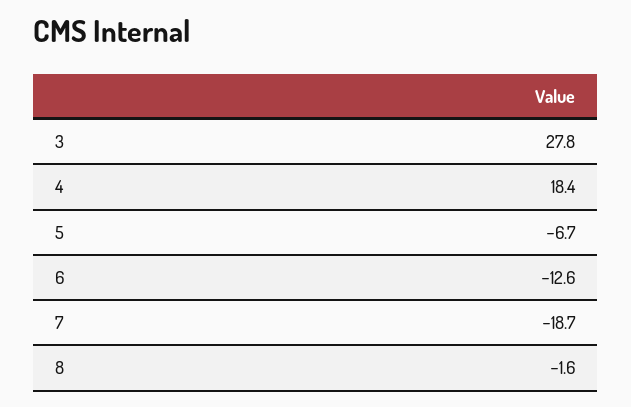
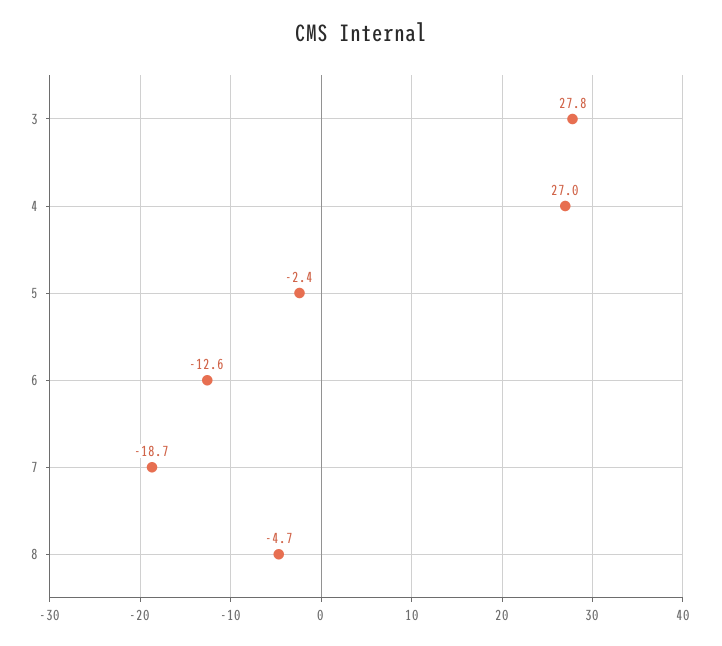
  {
    "3": 27.8,
-   "4": 18.4,
+   "4": 27,
-   "5": -6.7,
+   "5": -2.4,
    "6": -12.6,
    "7": -18.7,
-   "8": -1.6
+   "8": -4.7
  }

